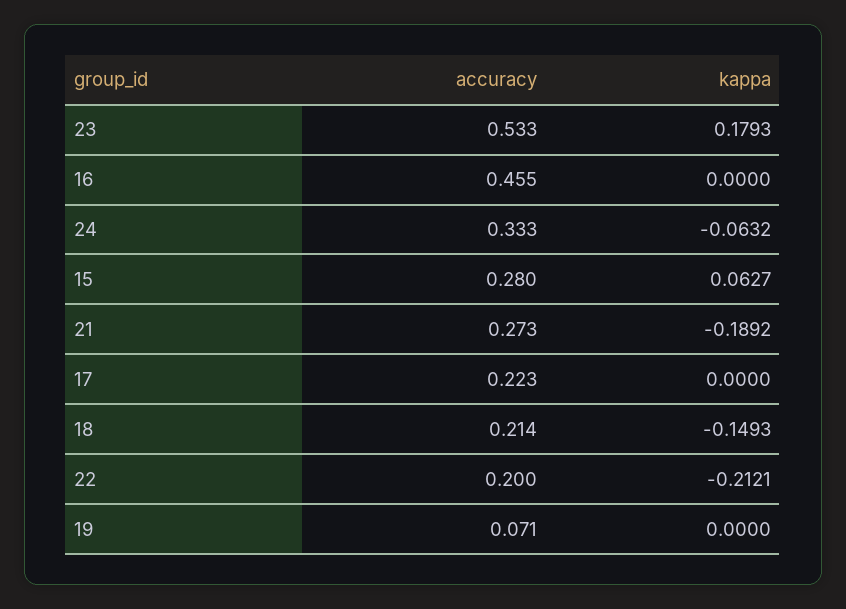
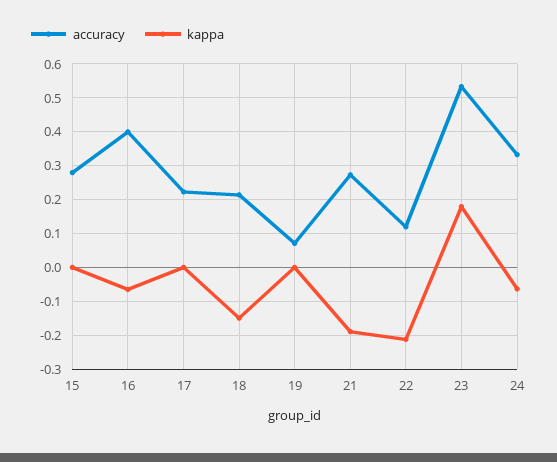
  {
    "accuracy": {
      "23": 0.533,
-     "16": 0.455,
+     "16": 0.4,
      "24": 0.333,
      "15": 0.28,
      "21": 0.273,
      "17": 0.223,
      "18": 0.214,
-     "22": 0.2,
+     "22": 0.12,
      "19": 0.071
    },
    "kappa": {
      "23": 0.1793,
-     "16": 0,
+     "16": -0.06,
      "24": -0.0632,
-     "15": 0.0627,
+     "15": 0,
      "21": -0.1892,
      "17": 0,
      "18": -0.1493,
      "22": -0.2121,
      "19": 0
    }
  }

